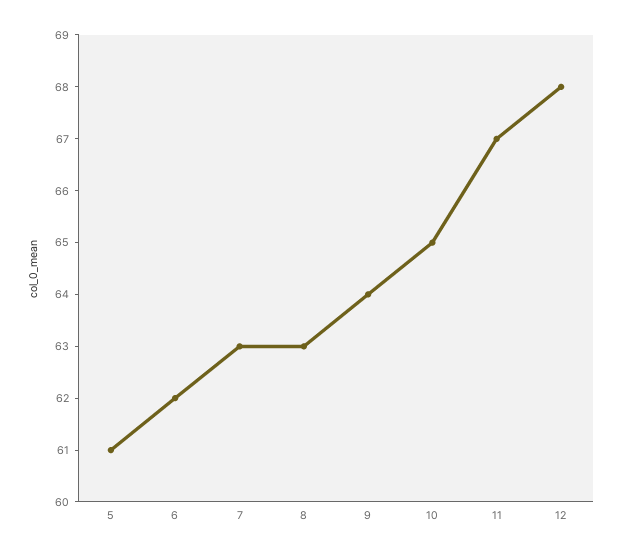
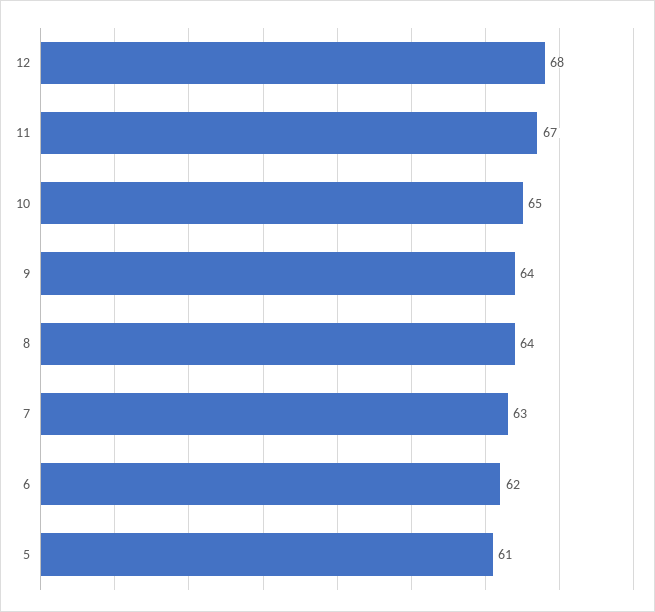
  {
    "5": 61,
    "6": 62,
    "7": 63,
-   "8": 63,
+   "8": 64,
    "9": 64,
    "10": 65,
    "11": 67,
    "12": 68
  }

